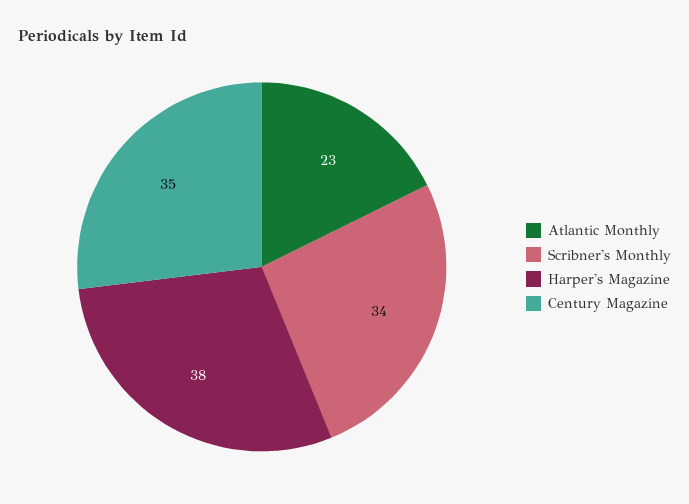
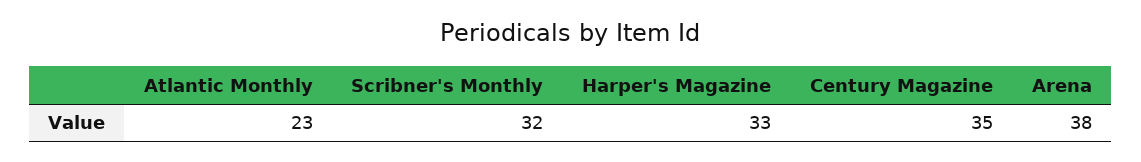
  {
    "Atlantic Monthly": 23,
-   "Scribner's Monthly": 34,
+   "Scribner's Monthly": 32,
-   "Harper's Magazine": 38,
+   "Harper's Magazine": 33,
-   "Century Magazine": 35
+   "Century Magazine": 35,
+   "Arena": 38
  }

